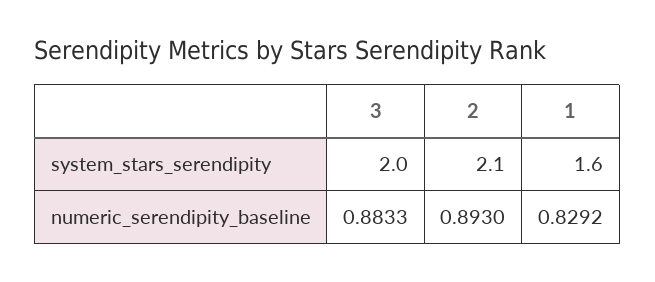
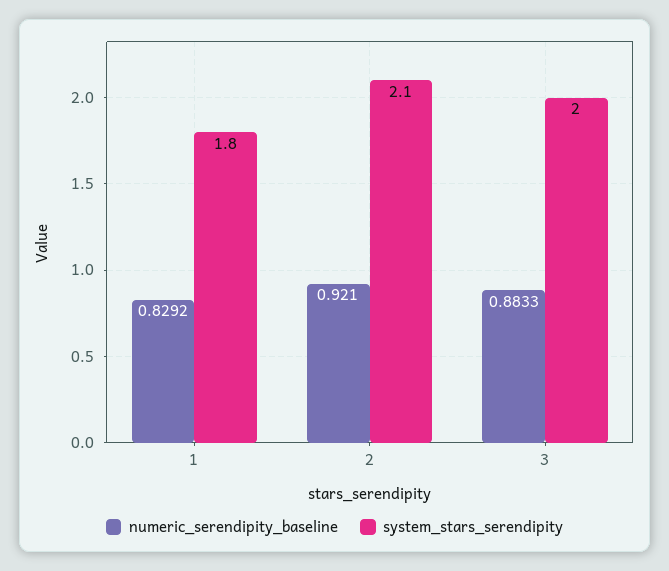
  {
    "system_stars_serendipity": {
      "3": 2,
      "2": 2.1,
-     "1": 1.6
+     "1": 1.8
    },
    "numeric_serendipity_baseline": {
      "3": 0.8833,
-     "2": 0.893,
+     "2": 0.921,
      "1": 0.8292
    }
  }

